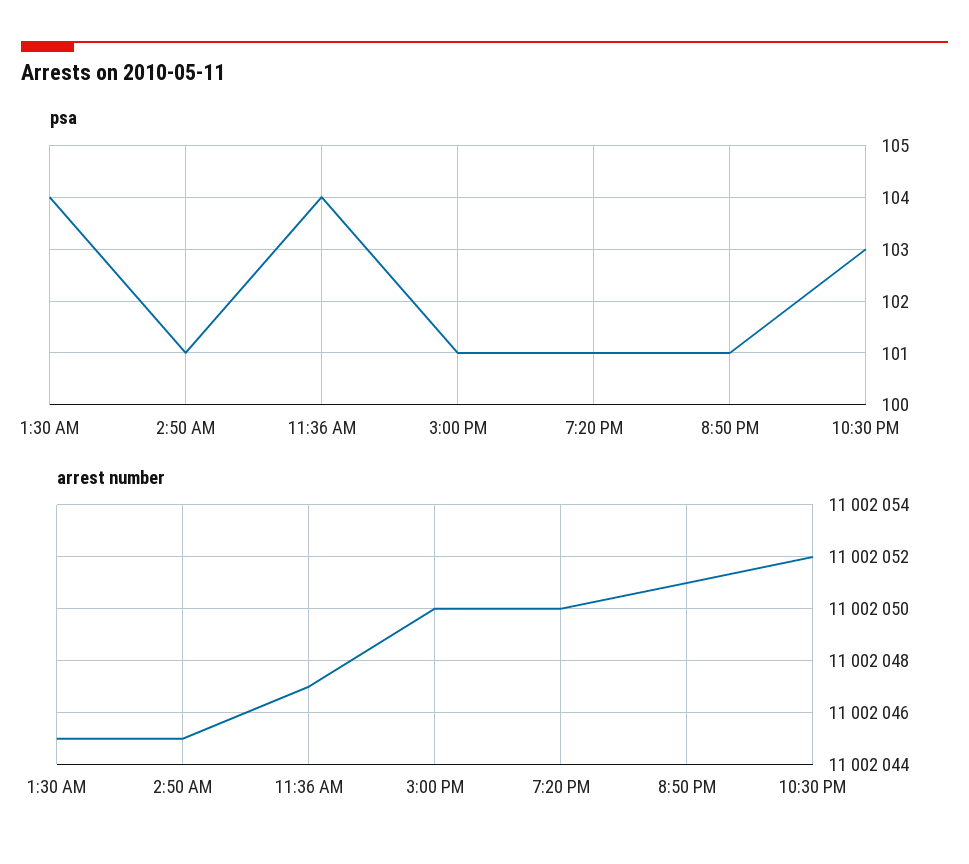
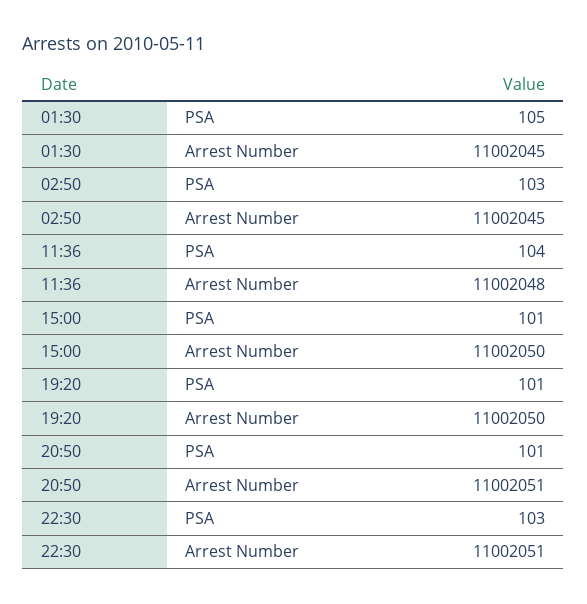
  {
    "psa": {
-     "1:30 AM": 104,
+     "1:30 AM": 105,
-     "2:50 AM": 101,
+     "2:50 AM": 103,
      "11:36 AM": 104,
      "3:00 PM": 101,
      "7:20 PM": 101,
      "8:50 PM": 101,
      "10:30 PM": 103
    },
    "arrest number": {
      "1:30 AM": 11002045,
      "2:50 AM": 11002045,
-     "11:36 AM": 11002047,
+     "11:36 AM": 11002048,
      "3:00 PM": 11002050,
      "7:20 PM": 11002050,
      "8:50 PM": 11002051,
-     "10:30 PM": 11002052
+     "10:30 PM": 11002051
    }
  }

